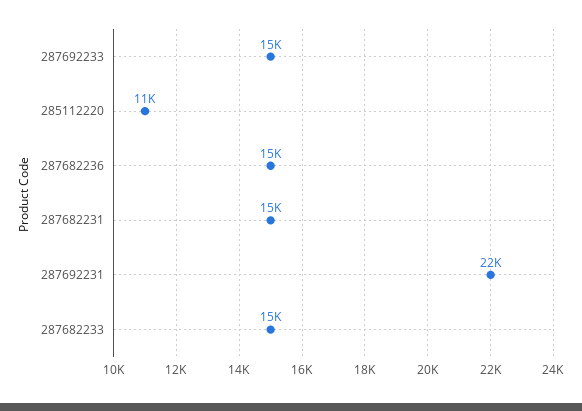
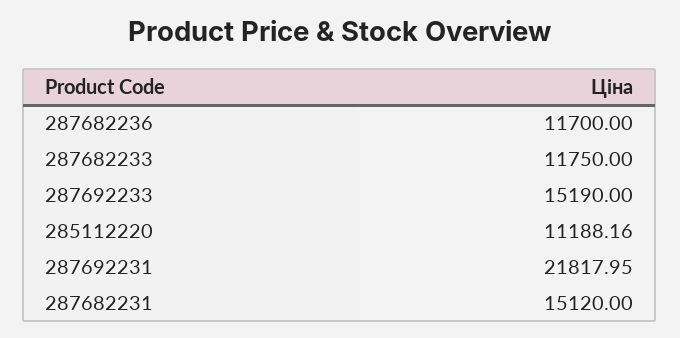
  {
    "287692233": 15190,
    "285112220": 11188.16,
-   "287682236": 15000,
+   "287682236": 11700,
    "287682231": 15120,
    "287692231": 21817.95,
-   "287682233": 15000
+   "287682233": 11750
  }

